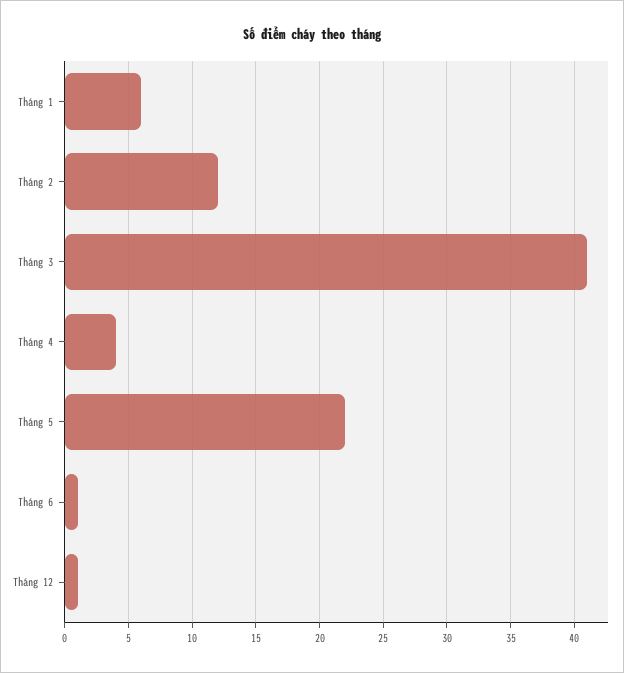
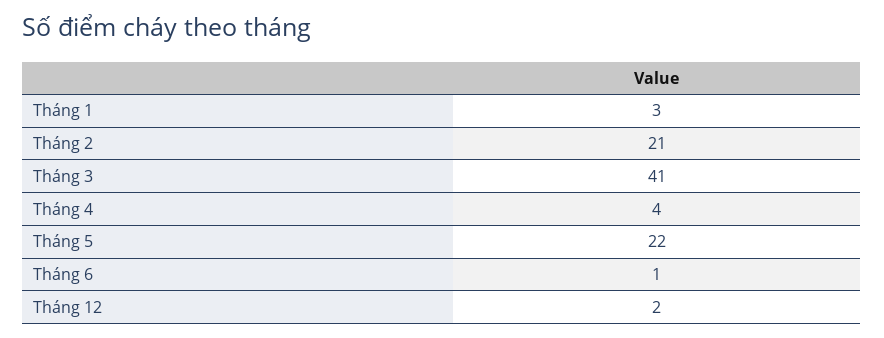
  {
-   "Tháng 1": 6,
+   "Tháng 1": 3,
-   "Tháng 2": 12,
+   "Tháng 2": 21,
    "Tháng 3": 41,
    "Tháng 4": 4,
    "Tháng 5": 22,
    "Tháng 6": 1,
-   "Tháng 12": 1
+   "Tháng 12": 2
  }

